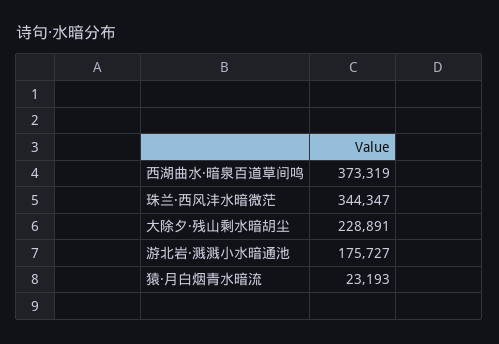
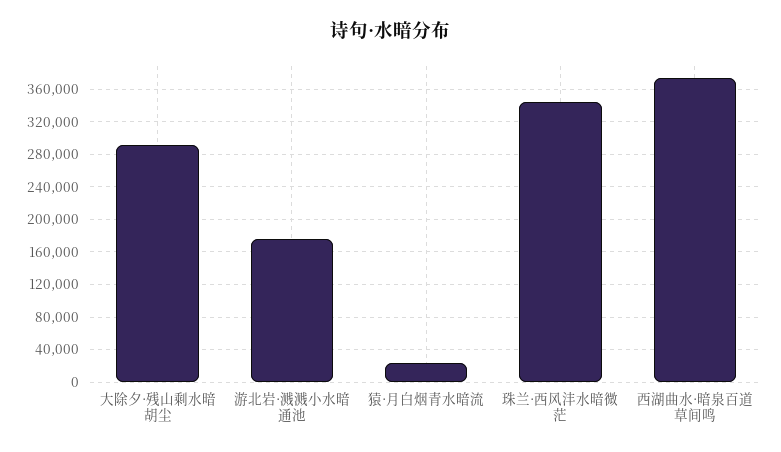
  {
    "西湖曲水·暗泉百道草间鸣": 373319,
    "珠兰·西风沣水暗微茫": 344347,
-   "大除夕·残山剩水暗胡尘": 228891,
+   "大除夕·残山剩水暗胡尘": 290000,
    "游北岩·溅溅小水暗通池": 175727,
    "猿·月白烟青水暗流": 23193
  }

